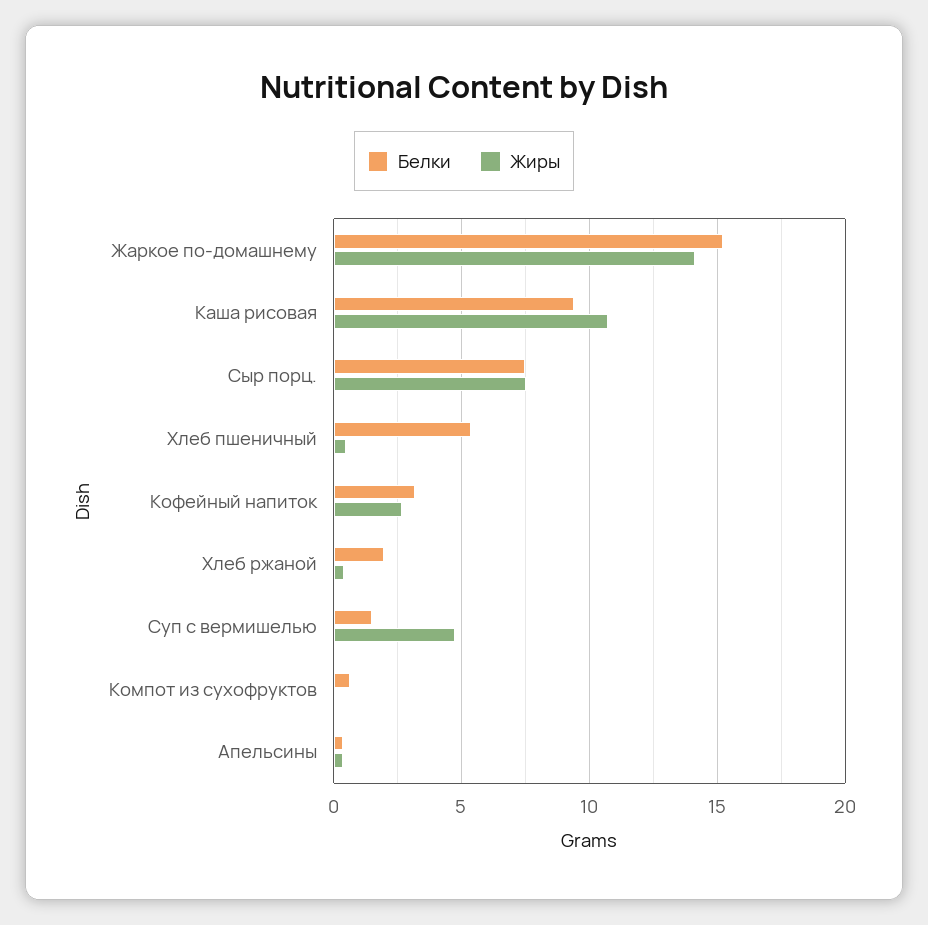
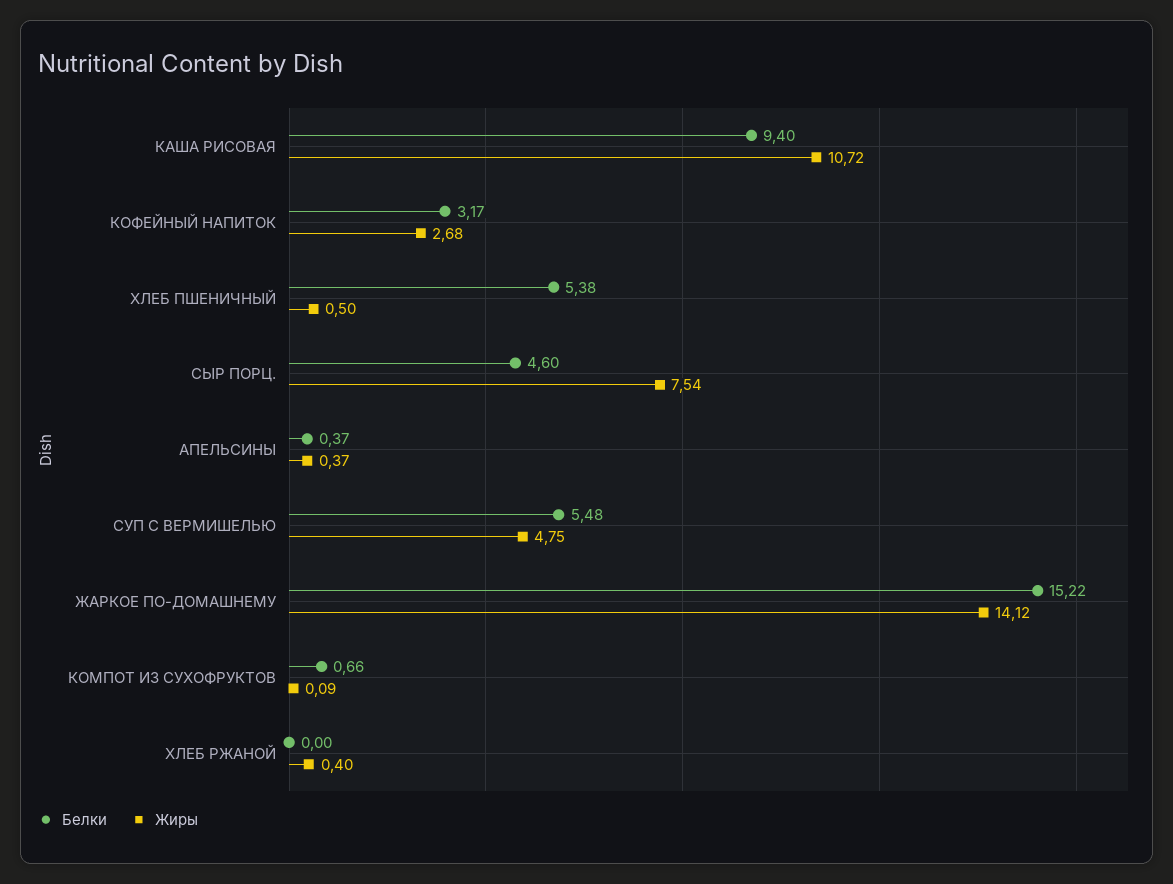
  {
    "Белки": {
      "Жаркое по-домашнему": 15.22,
      "Каша рисовая": 9.4,
-     "Сыр порц.": 7.5,
+     "Сыр порц.": 4.6,
      "Хлеб пшеничный": 5.38,
      "Кофейный напиток": 3.17,
-     "Хлеб ржаной": 2,
+     "Хлеб ржаной": 0,
-     "Суп с вермишелью": 1.5,
+     "Суп с вермишелью": 5.48,
      "Компот из сухофруктов": 0.66,
      "Апельсины": 0.37
    },
    "Жиры": {
      "Жаркое по-домашнему": 14.12,
      "Каша рисовая": 10.72,
      "Сыр порц.": 7.54,
      "Хлеб пшеничный": 0.5,
      "Кофейный напиток": 2.68,
      "Хлеб ржаной": 0.4,
      "Суп с вермишелью": 4.75,
      "Компот из сухофруктов": 0.09,
      "Апельсины": 0.37
    }
  }

